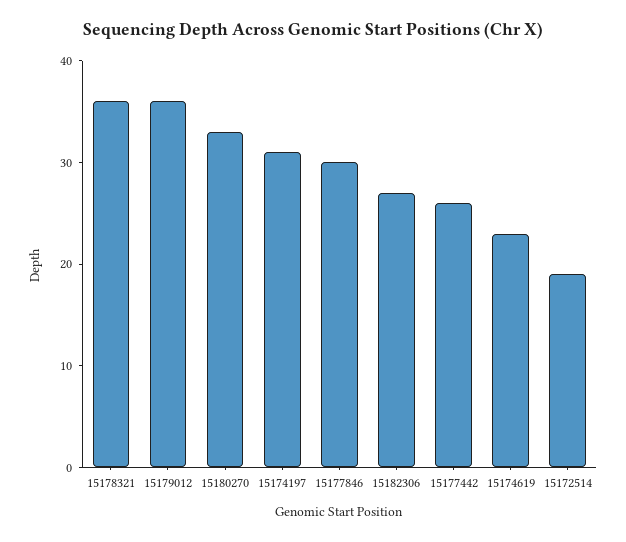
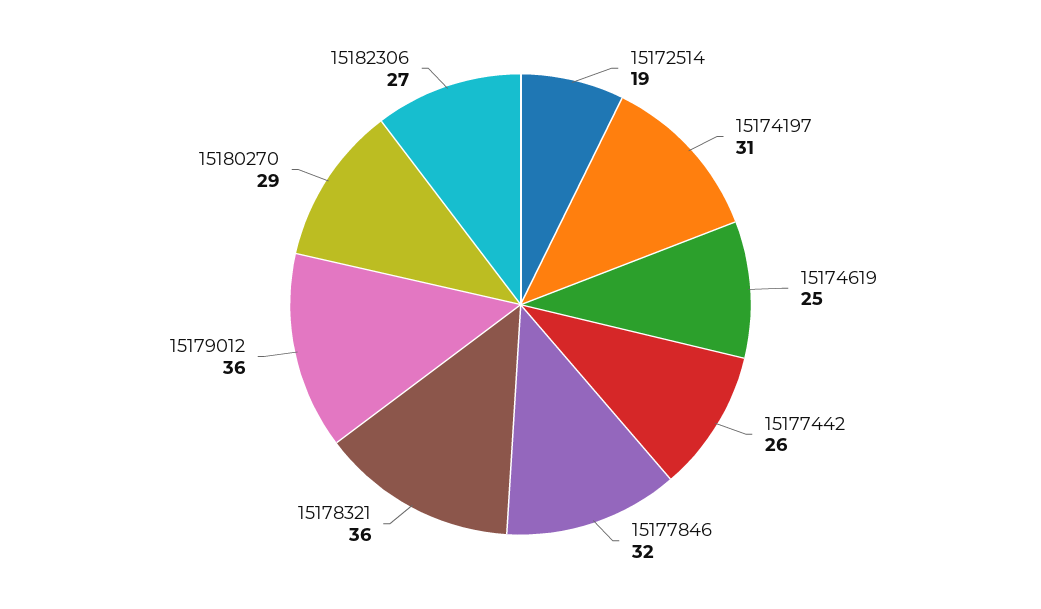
  {
    "15178321": 36,
    "15179012": 36,
-   "15180270": 33,
+   "15180270": 29,
    "15174197": 31,
-   "15177846": 30,
+   "15177846": 32,
    "15182306": 27,
    "15177442": 26,
-   "15174619": 23,
+   "15174619": 25,
    "15172514": 19
  }

